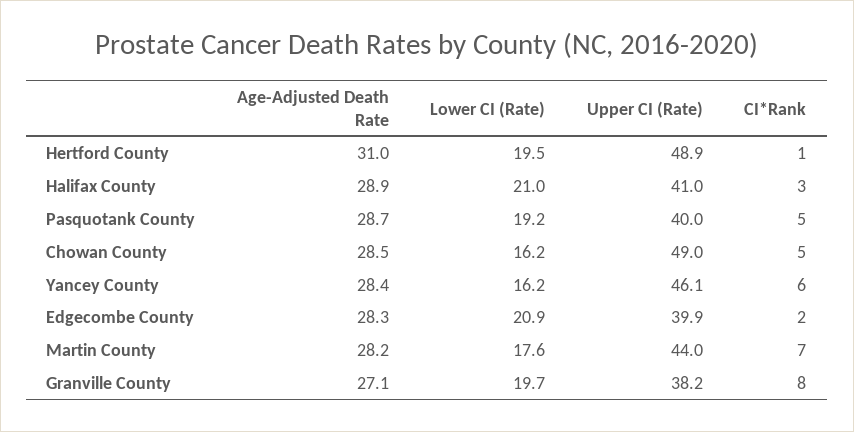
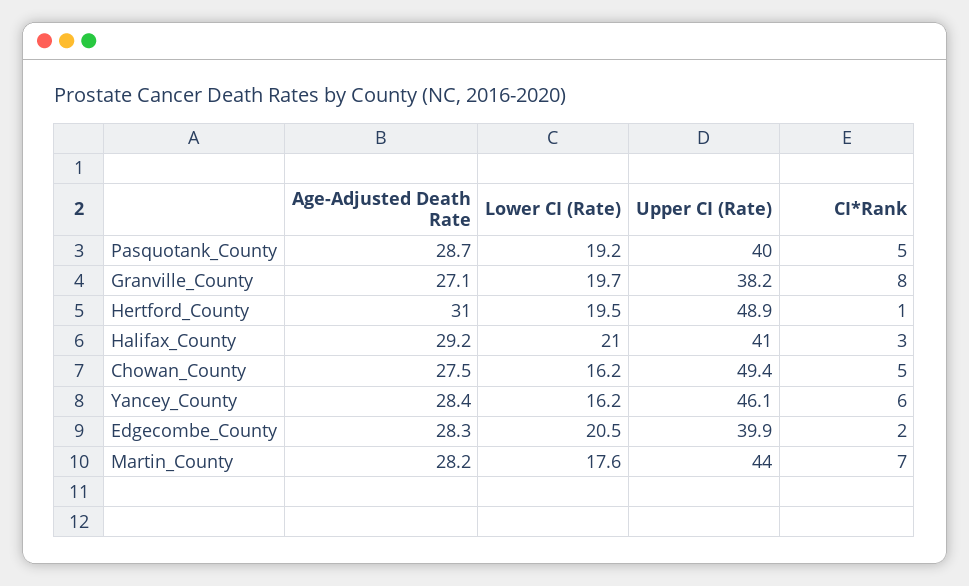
  {
    "Age-Adjusted Death Rate": {
      "Hertford County": 31,
-     "Halifax County": 28.9,
+     "Halifax County": 29.2,
      "Pasquotank County": 28.7,
-     "Chowan County": 28.5,
+     "Chowan County": 27.5,
      "Yancey County": 28.4,
      "Edgecombe County": 28.3,
      "Martin County": 28.2,
      "Granville County": 27.1
    },
    "Lower CI (Rate)": {
      "Hertford County": 19.5,
      "Halifax County": 21,
      "Pasquotank County": 19.2,
      "Chowan County": 16.2,
      "Yancey County": 16.2,
-     "Edgecombe County": 20.9,
+     "Edgecombe County": 20.5,
      "Martin County": 17.6,
      "Granville County": 19.7
    },
    "Upper CI (Rate)": {
      "Hertford County": 48.9,
      "Halifax County": 41,
      "Pasquotank County": 40,
-     "Chowan County": 49,
+     "Chowan County": 49.4,
      "Yancey County": 46.1,
      "Edgecombe County": 39.9,
      "Martin County": 44,
      "Granville County": 38.2
    },
    "CI*Rank": {
      "Hertford County": 1,
      "Halifax County": 3,
      "Pasquotank County": 5,
      "Chowan County": 5,
      "Yancey County": 6,
      "Edgecombe County": 2,
      "Martin County": 7,
      "Granville County": 8
    }
  }

